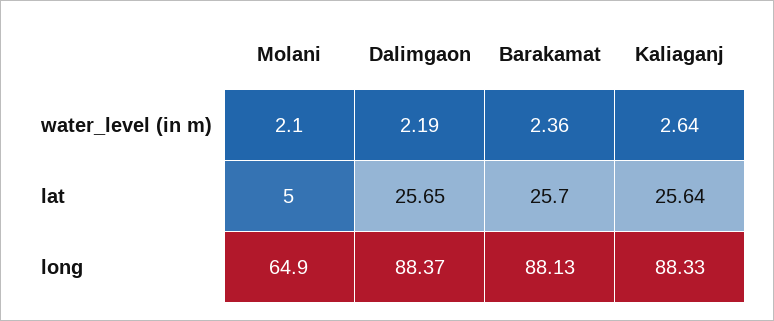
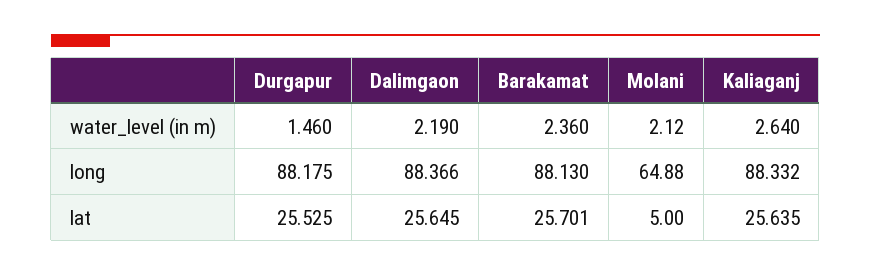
  {
    "Molani": {
      "water_level (in m)": 2.12,
      "lat": 5,
      "long": 64.88
    },
    "Dalimgaon": {
      "water_level (in m)": 2.19,
      "lat": 25.645,
      "long": 88.366
    },
    "Barakamat": {
      "water_level (in m)": 2.36,
      "lat": 25.701,
      "long": 88.13
    },
    "Kaliaganj": {
      "water_level (in m)": 2.64,
      "lat": 25.635,
      "long": 88.332
-   }
+   },
+   "Durgapur": {
+     "water_level (in m)": 1.46,
+     "long": 88.175,
+     "lat": 25.525
+   }
  }

